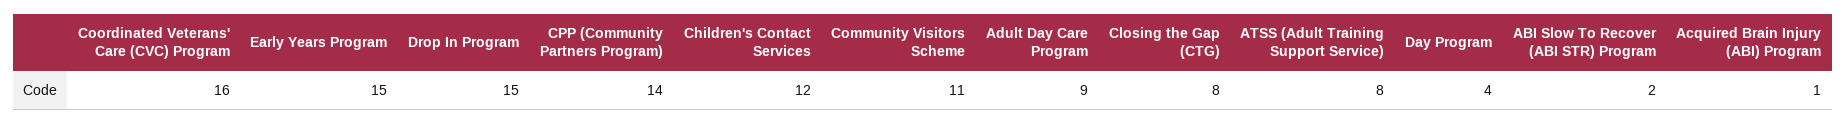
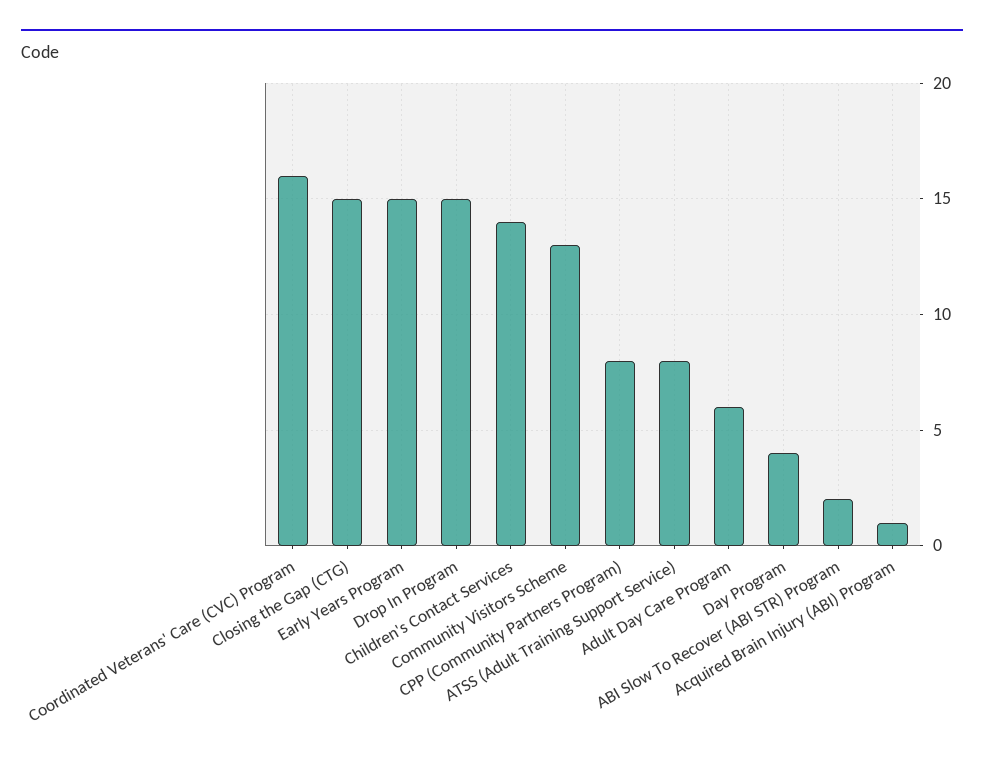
  {
    "Coordinated Veterans' Care (CVC) Program": 16,
    "Early Years Program": 15,
    "Drop In Program": 15,
-   "CPP (Community Partners Program)": 14,
+   "CPP (Community Partners Program)": 8,
-   "Children's Contact Services": 12,
+   "Children's Contact Services": 14,
-   "Community Visitors Scheme": 11,
+   "Community Visitors Scheme": 13,
-   "Adult Day Care Program": 9,
+   "Adult Day Care Program": 6,
-   "Closing the Gap (CTG)": 8,
+   "Closing the Gap (CTG)": 15,
    "ATSS (Adult Training Support Service)": 8,
    "Day Program": 4,
    "ABI Slow To Recover (ABI STR) Program": 2,
    "Acquired Brain Injury (ABI) Program": 1
  }

